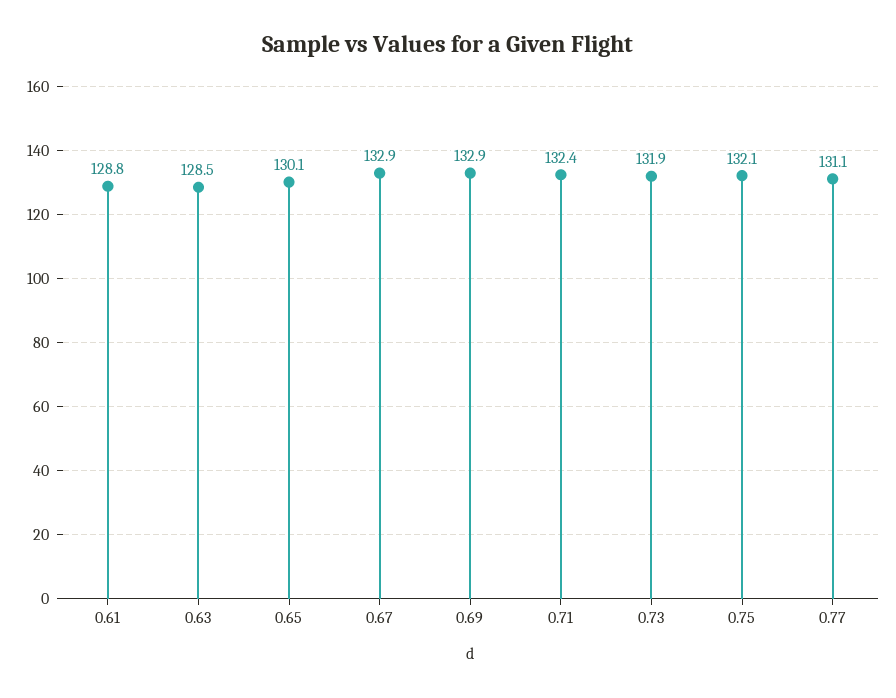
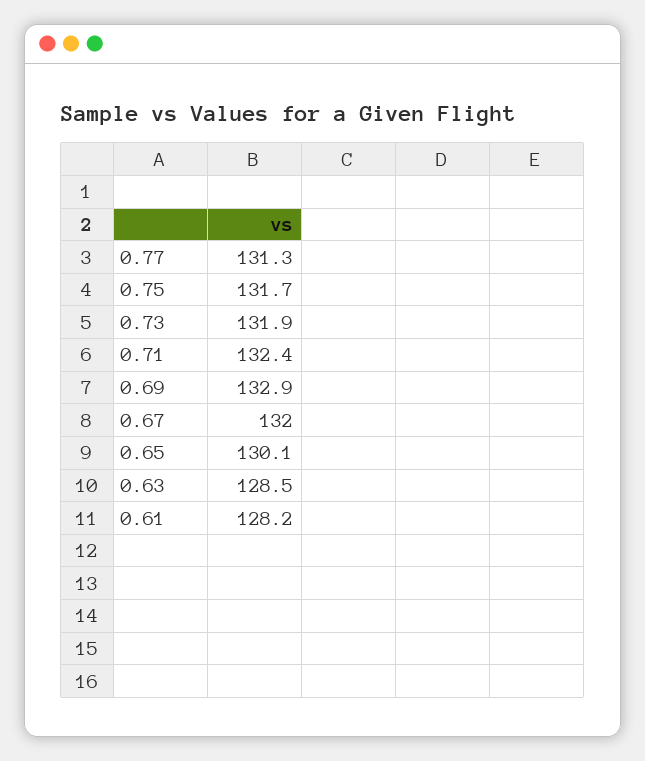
  {
-   "0.61": 128.8,
+   "0.61": 128.2,
    "0.63": 128.5,
    "0.65": 130.1,
-   "0.67": 132.9,
+   "0.67": 132,
    "0.69": 132.9,
    "0.71": 132.4,
    "0.73": 131.9,
-   "0.75": 132.1,
+   "0.75": 131.7,
-   "0.77": 131.1
+   "0.77": 131.3
  }

